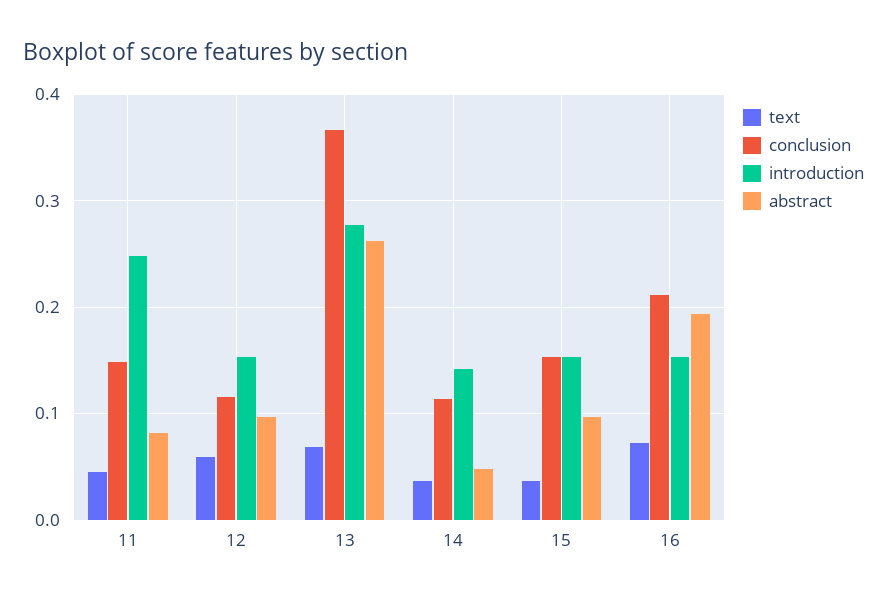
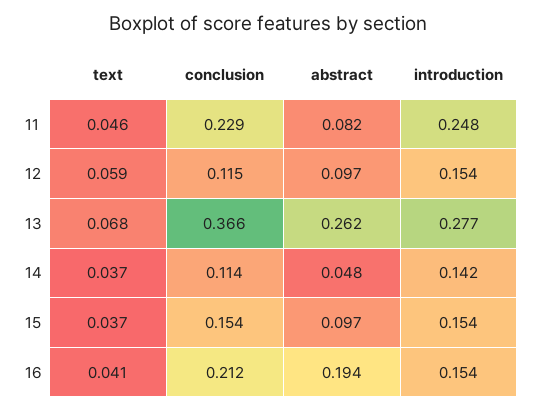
  {
    "text": {
      "11": 0.046,
      "12": 0.059,
      "13": 0.068,
      "14": 0.037,
      "15": 0.037,
-     "16": 0.07
+     "16": 0.041
    },
    "conclusion": {
-     "11": 0.15,
+     "11": 0.229,
      "12": 0.115,
      "13": 0.366,
      "14": 0.114,
      "15": 0.154,
      "16": 0.212
    },
    "introduction": {
      "11": 0.248,
      "12": 0.154,
      "13": 0.277,
      "14": 0.142,
      "15": 0.154,
      "16": 0.154
    },
    "abstract": {
      "11": 0.082,
      "12": 0.097,
      "13": 0.262,
      "14": 0.048,
      "15": 0.097,
      "16": 0.194
    }
  }

